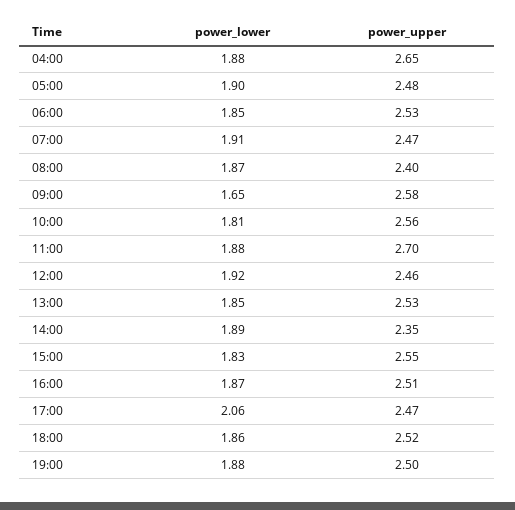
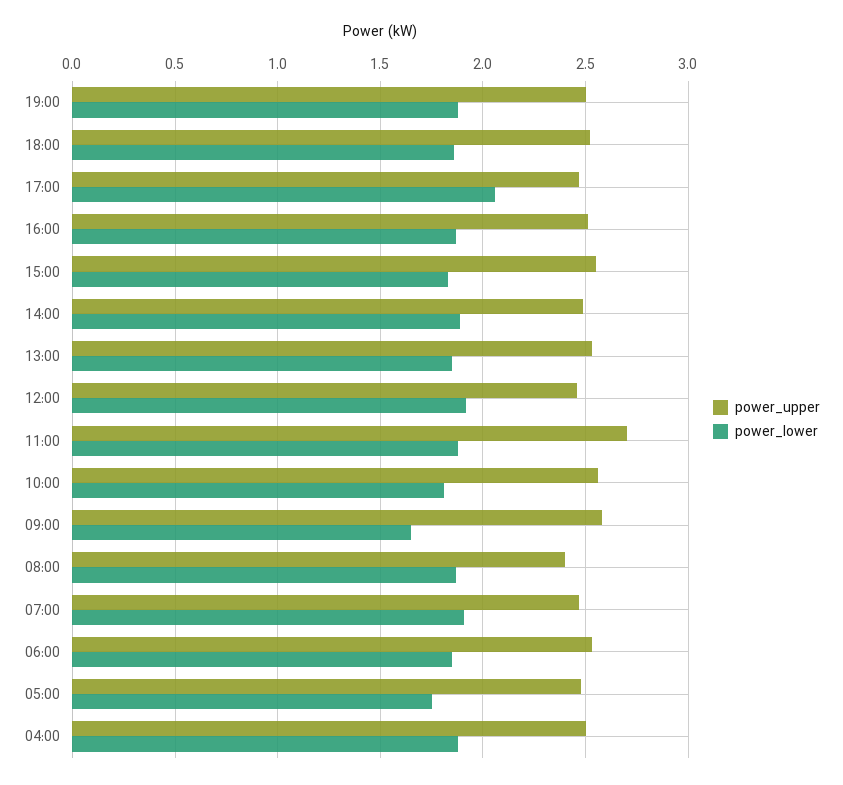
  {
    "power_lower": {
      "04:00": 1.88,
-     "05:00": 1.9,
+     "05:00": 1.75,
      "06:00": 1.85,
      "07:00": 1.91,
      "08:00": 1.87,
      "09:00": 1.65,
      "10:00": 1.81,
      "11:00": 1.88,
      "12:00": 1.92,
      "13:00": 1.85,
      "14:00": 1.89,
      "15:00": 1.83,
      "16:00": 1.87,
      "17:00": 2.06,
      "18:00": 1.86,
      "19:00": 1.88
    },
    "power_upper": {
-     "04:00": 2.65,
+     "04:00": 2.5,
      "05:00": 2.48,
      "06:00": 2.53,
      "07:00": 2.47,
      "08:00": 2.4,
      "09:00": 2.58,
      "10:00": 2.56,
      "11:00": 2.7,
      "12:00": 2.46,
      "13:00": 2.53,
-     "14:00": 2.35,
+     "14:00": 2.5,
      "15:00": 2.55,
      "16:00": 2.51,
      "17:00": 2.47,
      "18:00": 2.52,
      "19:00": 2.5
    }
  }

